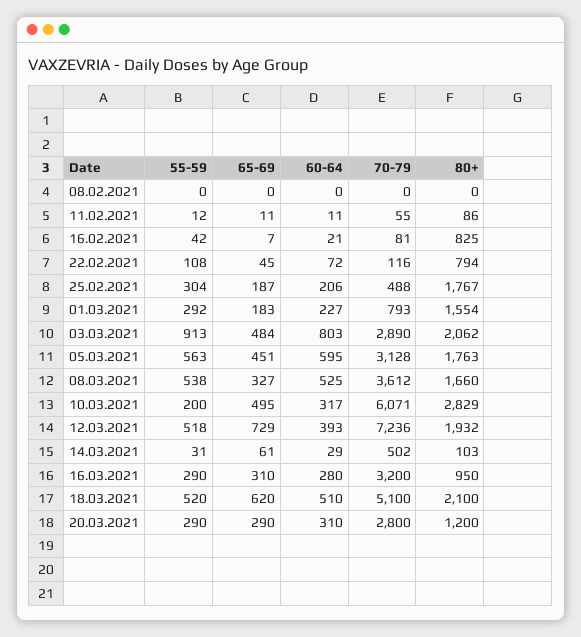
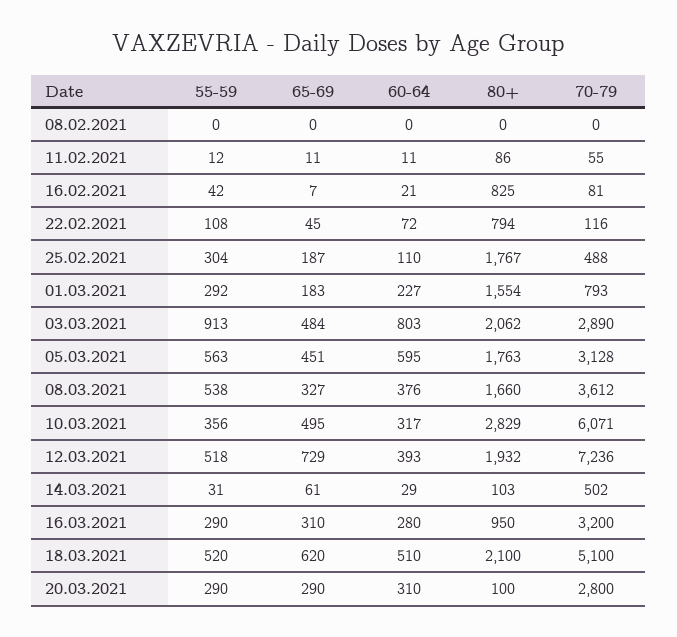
  {
    "55-59": {
      "08.02.2021": 0,
      "11.02.2021": 12,
      "16.02.2021": 42,
      "22.02.2021": 108,
      "25.02.2021": 304,
      "01.03.2021": 292,
      "03.03.2021": 913,
      "05.03.2021": 563,
      "08.03.2021": 538,
-     "10.03.2021": 200,
+     "10.03.2021": 356,
      "12.03.2021": 518,
      "14.03.2021": 31,
      "16.03.2021": 290,
      "18.03.2021": 520,
      "20.03.2021": 290
    },
    "65-69": {
      "08.02.2021": 0,
      "11.02.2021": 11,
      "16.02.2021": 7,
      "22.02.2021": 45,
      "25.02.2021": 187,
      "01.03.2021": 183,
      "03.03.2021": 484,
      "05.03.2021": 451,
      "08.03.2021": 327,
      "10.03.2021": 495,
      "12.03.2021": 729,
      "14.03.2021": 61,
      "16.03.2021": 310,
      "18.03.2021": 620,
      "20.03.2021": 290
    },
    "60-64": {
      "08.02.2021": 0,
      "11.02.2021": 11,
      "16.02.2021": 21,
      "22.02.2021": 72,
-     "25.02.2021": 206,
+     "25.02.2021": 110,
      "01.03.2021": 227,
      "03.03.2021": 803,
      "05.03.2021": 595,
-     "08.03.2021": 525,
+     "08.03.2021": 376,
      "10.03.2021": 317,
      "12.03.2021": 393,
      "14.03.2021": 29,
      "16.03.2021": 280,
      "18.03.2021": 510,
      "20.03.2021": 310
    },
    "70-79": {
      "08.02.2021": 0,
      "11.02.2021": 55,
      "16.02.2021": 81,
      "22.02.2021": 116,
      "25.02.2021": 488,
      "01.03.2021": 793,
      "03.03.2021": 2890,
      "05.03.2021": 3128,
      "08.03.2021": 3612,
      "10.03.2021": 6071,
      "12.03.2021": 7236,
      "14.03.2021": 502,
      "16.03.2021": 3200,
      "18.03.2021": 5100,
      "20.03.2021": 2800
    },
    "80+": {
      "08.02.2021": 0,
      "11.02.2021": 86,
      "16.02.2021": 825,
      "22.02.2021": 794,
      "25.02.2021": 1767,
      "01.03.2021": 1554,
      "03.03.2021": 2062,
      "05.03.2021": 1763,
      "08.03.2021": 1660,
      "10.03.2021": 2829,
      "12.03.2021": 1932,
      "14.03.2021": 103,
      "16.03.2021": 950,
      "18.03.2021": 2100,
-     "20.03.2021": 1200
+     "20.03.2021": 100
    }
  }

